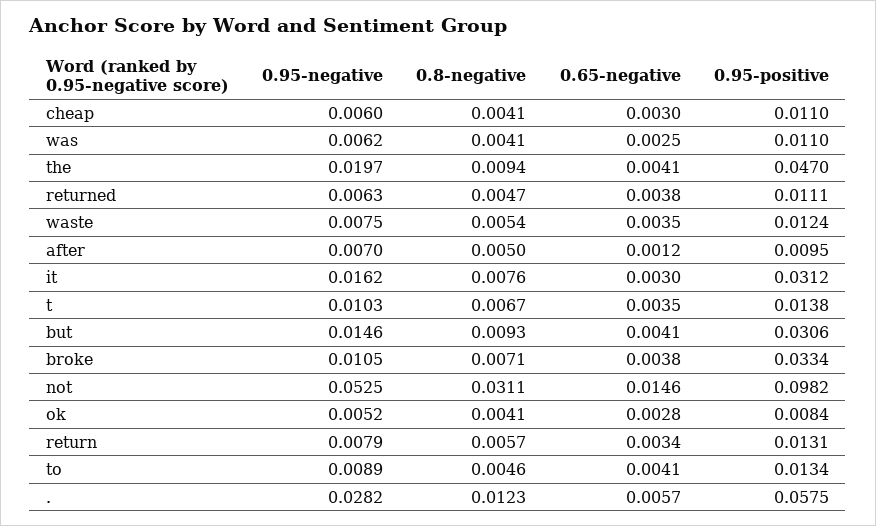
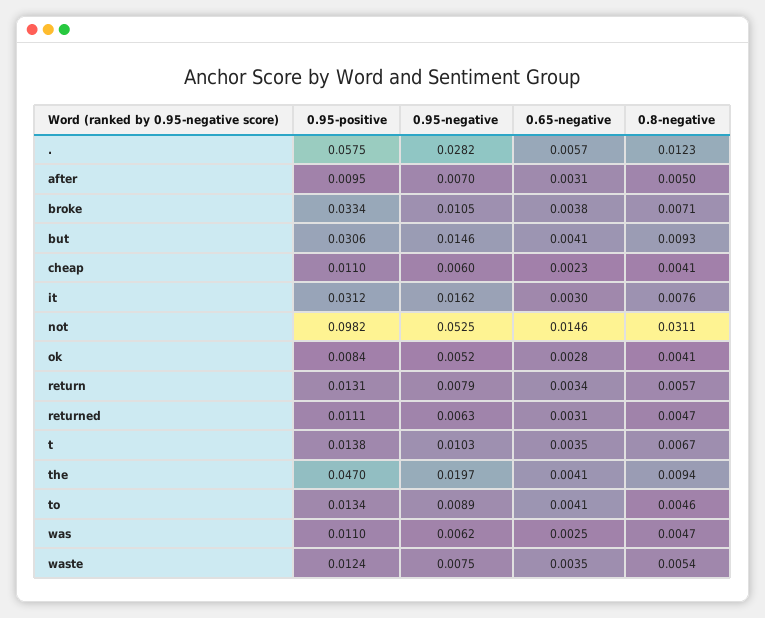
  {
    "0.95-negative": {
      "cheap": 0.006,
      "was": 0.0062,
      "the": 0.0197,
      "returned": 0.0063,
      "waste": 0.0075,
      "after": 0.007,
      "it": 0.0162,
      "t": 0.0103,
      "but": 0.0146,
      "broke": 0.0105,
      "not": 0.0525,
      "ok": 0.0052,
      "return": 0.0079,
      "to": 0.0089,
      ".": 0.0282
    },
    "0.8-negative": {
      "cheap": 0.0041,
-     "was": 0.0041,
+     "was": 0.0047,
      "the": 0.0094,
      "returned": 0.0047,
      "waste": 0.0054,
      "after": 0.005,
      "it": 0.0076,
      "t": 0.0067,
      "but": 0.0093,
      "broke": 0.0071,
      "not": 0.0311,
      "ok": 0.0041,
      "return": 0.0057,
      "to": 0.0046,
      ".": 0.0123
    },
    "0.65-negative": {
-     "cheap": 0.003,
+     "cheap": 0.0023,
      "was": 0.0025,
      "the": 0.0041,
-     "returned": 0.0038,
+     "returned": 0.0031,
      "waste": 0.0035,
-     "after": 0.0012,
+     "after": 0.0031,
      "it": 0.003,
      "t": 0.0035,
      "but": 0.0041,
      "broke": 0.0038,
      "not": 0.0146,
      "ok": 0.0028,
      "return": 0.0034,
      "to": 0.0041,
      ".": 0.0057
    },
    "0.95-positive": {
      "cheap": 0.011,
      "was": 0.011,
      "the": 0.047,
      "returned": 0.0111,
      "waste": 0.0124,
      "after": 0.0095,
      "it": 0.0312,
      "t": 0.0138,
      "but": 0.0306,
      "broke": 0.0334,
      "not": 0.0982,
      "ok": 0.0084,
      "return": 0.0131,
      "to": 0.0134,
      ".": 0.0575
    }
  }

